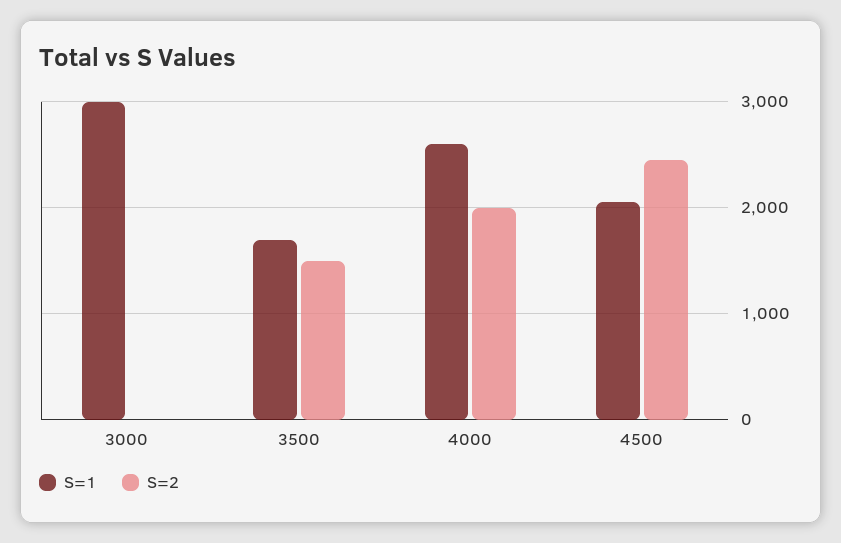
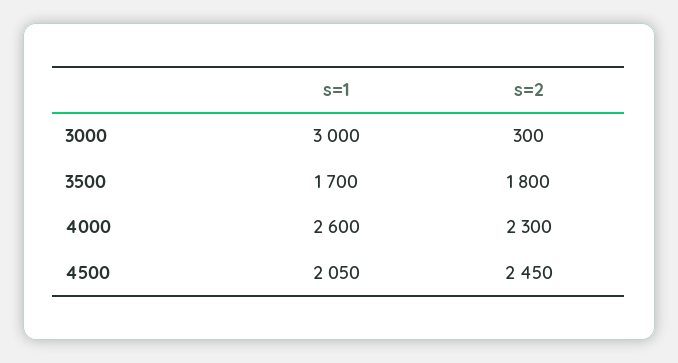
  {
    "S=1": {
      "3000": 3000,
      "3500": 1700,
      "4000": 2600,
      "4500": 2050
    },
    "S=2": {
-     "3000": 0,
+     "3000": 300,
-     "3500": 1500,
+     "3500": 1800,
-     "4000": 2000,
+     "4000": 2300,
      "4500": 2450
    }
  }

